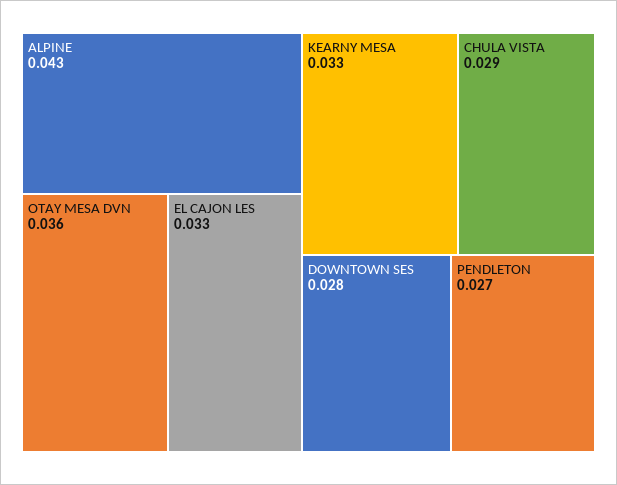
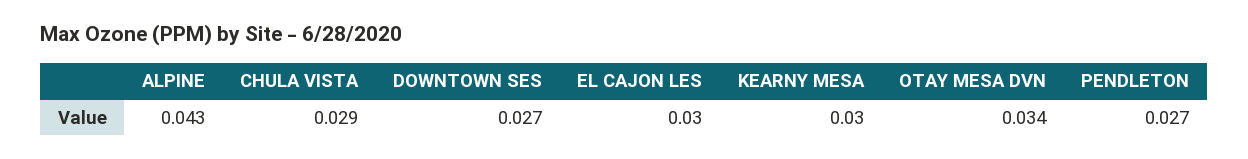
  {
    "ALPINE": 0.043,
-   "OTAY MESA DVN": 0.036,
+   "OTAY MESA DVN": 0.034,
-   "EL CAJON LES": 0.033,
+   "EL CAJON LES": 0.03,
-   "KEARNY MESA": 0.033,
+   "KEARNY MESA": 0.03,
    "CHULA VISTA": 0.029,
-   "DOWNTOWN SES": 0.028,
+   "DOWNTOWN SES": 0.027,
    "PENDLETON": 0.027
  }

